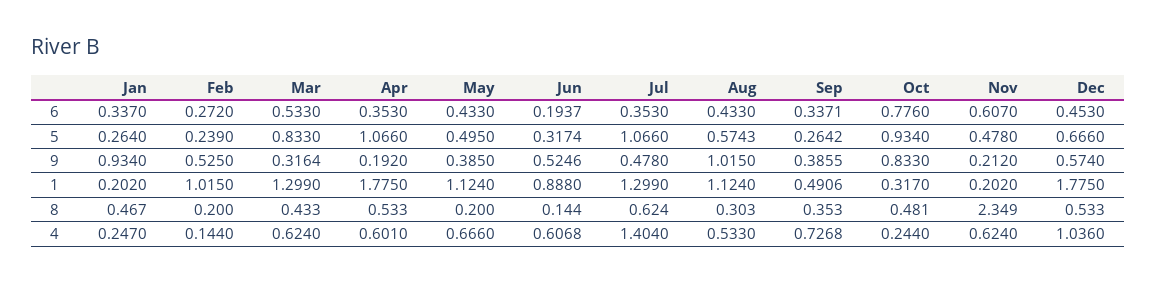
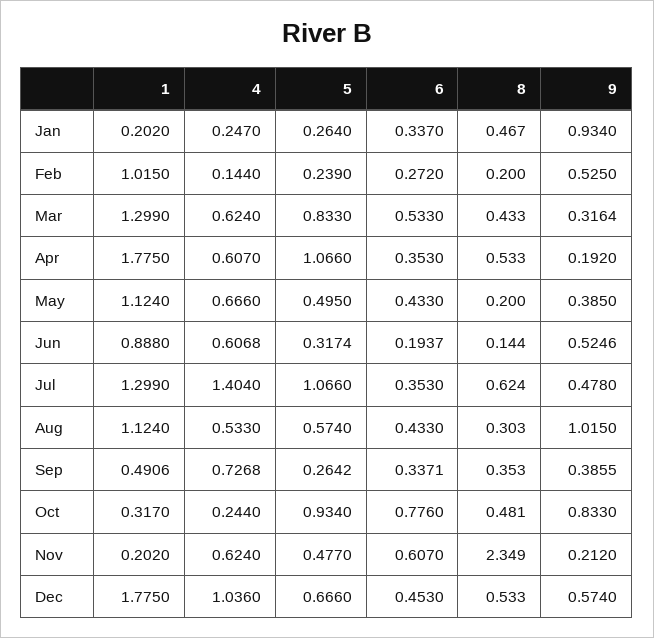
  {
    "Jan": {
      "6": 0.337,
      "5": 0.264,
      "9": 0.934,
      "1": 0.202,
      "8": 0.467,
      "4": 0.247
    },
    "Feb": {
      "6": 0.272,
      "5": 0.239,
      "9": 0.525,
      "1": 1.015,
      "8": 0.2,
      "4": 0.144
    },
    "Mar": {
      "6": 0.533,
      "5": 0.833,
      "9": 0.3164,
      "1": 1.299,
      "8": 0.433,
      "4": 0.624
    },
    "Apr": {
      "6": 0.353,
      "5": 1.066,
      "9": 0.192,
      "1": 1.775,
      "8": 0.533,
-     "4": 0.601
+     "4": 0.607
    },
    "May": {
      "6": 0.433,
      "5": 0.495,
      "9": 0.385,
      "1": 1.124,
      "8": 0.2,
      "4": 0.666
    },
    "Jun": {
      "6": 0.1937,
      "5": 0.3174,
      "9": 0.5246,
      "1": 0.888,
      "8": 0.144,
      "4": 0.6068
    },
    "Jul": {
      "6": 0.353,
      "5": 1.066,
      "9": 0.478,
      "1": 1.299,
      "8": 0.624,
      "4": 1.404
    },
    "Aug": {
      "6": 0.433,
-     "5": 0.5743,
+     "5": 0.574,
      "9": 1.015,
      "1": 1.124,
      "8": 0.303,
      "4": 0.533
    },
    "Sep": {
      "6": 0.3371,
      "5": 0.2642,
      "9": 0.3855,
      "1": 0.4906,
      "8": 0.353,
      "4": 0.7268
    },
    "Oct": {
      "6": 0.776,
      "5": 0.934,
      "9": 0.833,
      "1": 0.317,
      "8": 0.481,
      "4": 0.244
    },
    "Nov": {
      "6": 0.607,
-     "5": 0.478,
+     "5": 0.477,
      "9": 0.212,
      "1": 0.202,
      "8": 2.349,
      "4": 0.624
    },
    "Dec": {
      "6": 0.453,
      "5": 0.666,
      "9": 0.574,
      "1": 1.775,
      "8": 0.533,
      "4": 1.036
    }
  }

